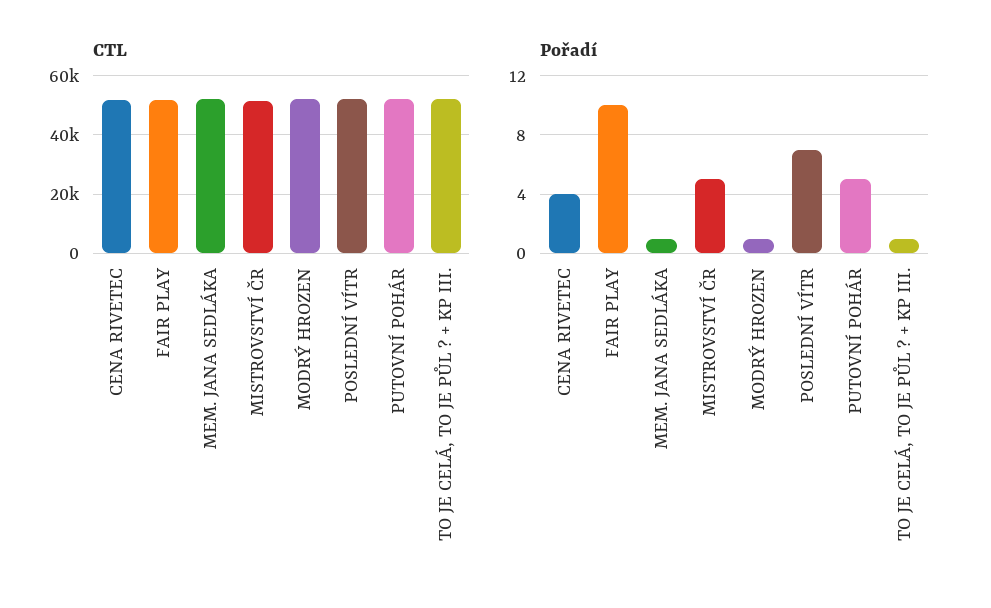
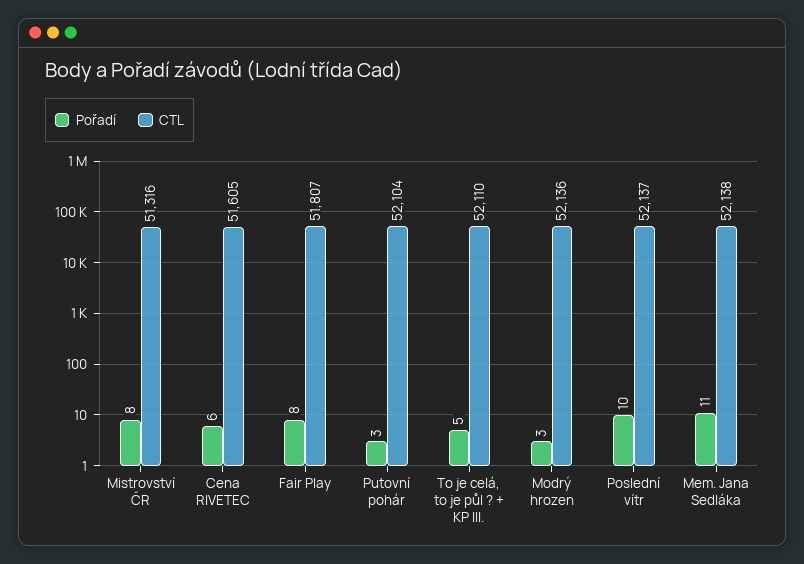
  {
    "CTL": {
      "CENA RIVETEC": 51605,
      "FAIR PLAY": 51807,
      "MEM. JANA SEDLÁKA": 52138,
      "MISTROVSTVÍ ČR": 51316,
      "MODRÝ HROZEN": 52136,
      "POSLEDNÍ VÍTR": 52137,
      "PUTOVNÍ POHÁR": 52104,
      "TO JE CELÁ, TO JE PŮL ? + KP III.": 52110
    },
    "Pořadí": {
-     "CENA RIVETEC": 4,
+     "CENA RIVETEC": 6,
-     "FAIR PLAY": 10,
+     "FAIR PLAY": 8,
-     "MEM. JANA SEDLÁKA": 1,
+     "MEM. JANA SEDLÁKA": 11,
-     "MISTROVSTVÍ ČR": 5,
+     "MISTROVSTVÍ ČR": 8,
-     "MODRÝ HROZEN": 1,
+     "MODRÝ HROZEN": 3,
-     "POSLEDNÍ VÍTR": 7,
+     "POSLEDNÍ VÍTR": 10,
-     "PUTOVNÍ POHÁR": 5,
+     "PUTOVNÍ POHÁR": 3,
-     "TO JE CELÁ, TO JE PŮL ? + KP III.": 1
+     "TO JE CELÁ, TO JE PŮL ? + KP III.": 5
    }
  }

